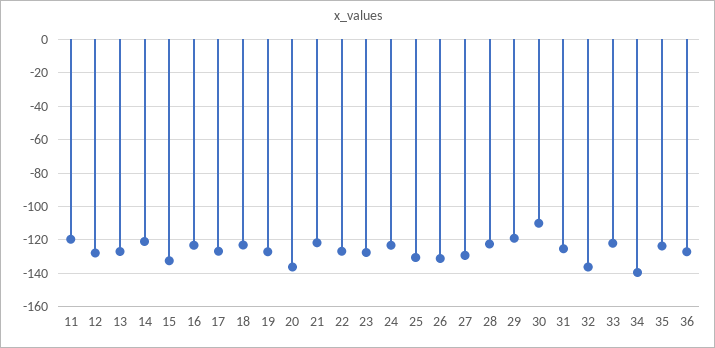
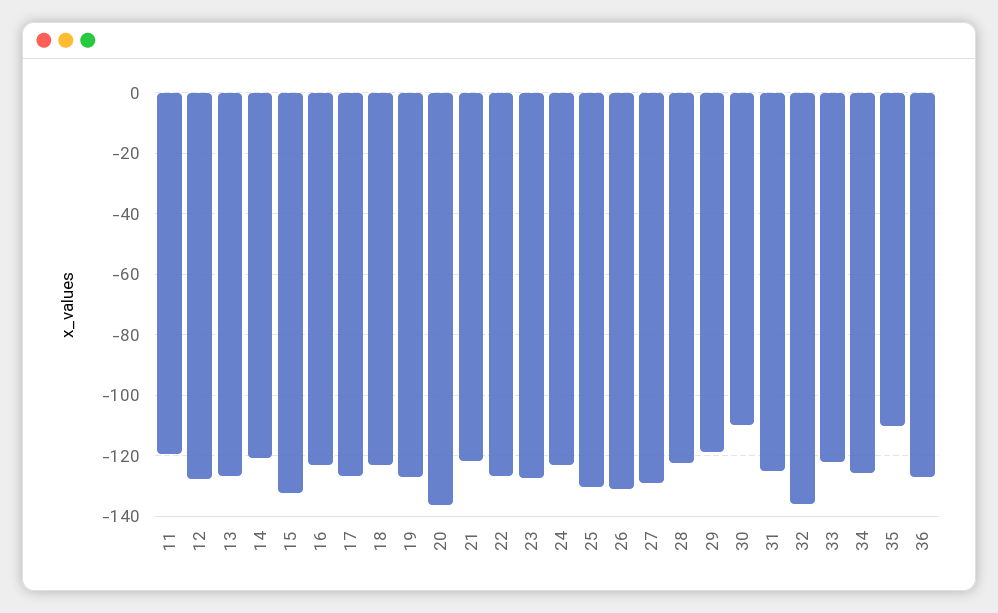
  {
    "11": -120,
    "12": -128,
    "13": -126,
    "14": -120,
    "15": -132,
    "16": -124,
    "17": -126,
    "18": -124,
    "19": -128,
    "20": -136,
    "21": -122,
    "22": -126,
    "23": -128,
    "24": -124,
    "25": -130,
    "26": -132,
    "27": -130,
    "28": -122,
    "29": -118,
    "30": -110,
    "31": -126,
    "32": -136,
    "33": -122,
-   "34": -140,
+   "34": -126,
-   "35": -125,
+   "35": -110,
    "36": -128
  }

